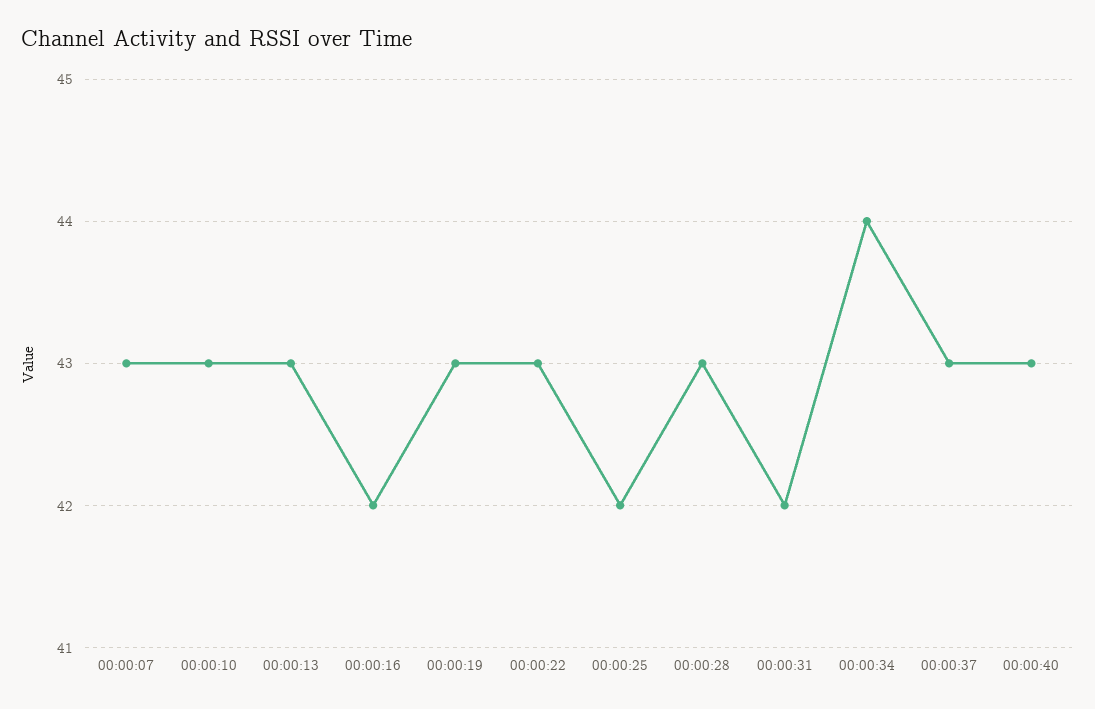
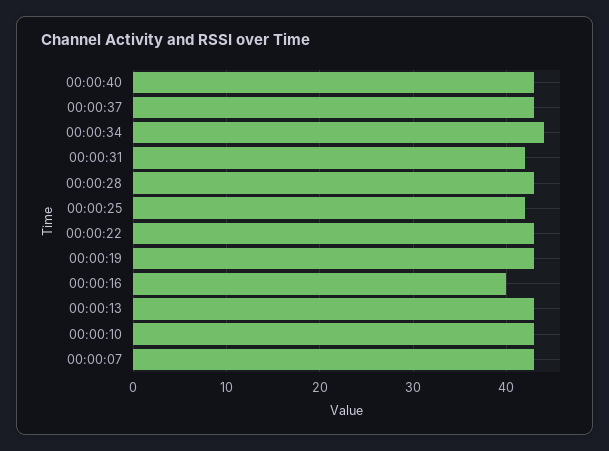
  {
    "00:00:07": 43,
    "00:00:10": 43,
    "00:00:13": 43,
-   "00:00:16": 42,
+   "00:00:16": 40,
    "00:00:19": 43,
    "00:00:22": 43,
    "00:00:25": 42,
    "00:00:28": 43,
    "00:00:31": 42,
    "00:00:34": 44,
    "00:00:37": 43,
    "00:00:40": 43
  }

